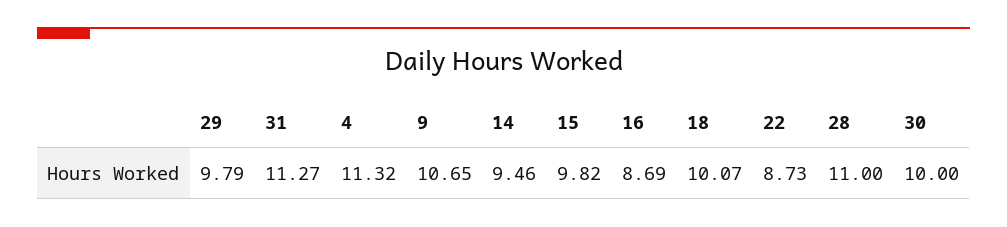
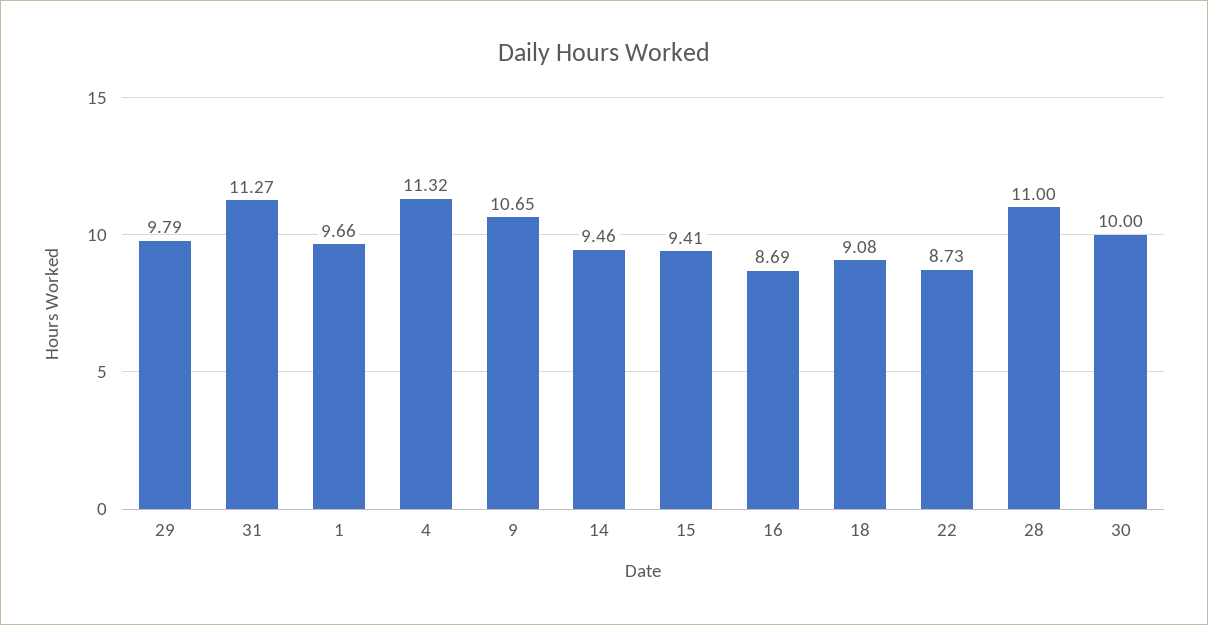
  {
    "29": 9.79,
    "31": 11.27,
    "4": 11.32,
    "9": 10.65,
    "14": 9.46,
-   "15": 9.82,
+   "15": 9.41,
    "16": 8.69,
-   "18": 10.07,
+   "18": 9.08,
    "22": 8.73,
    "28": 11,
-   "30": 10
+   "30": 10,
+   "1": 9.66
  }

